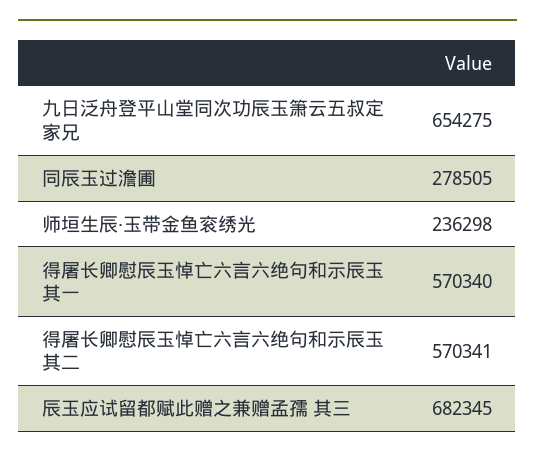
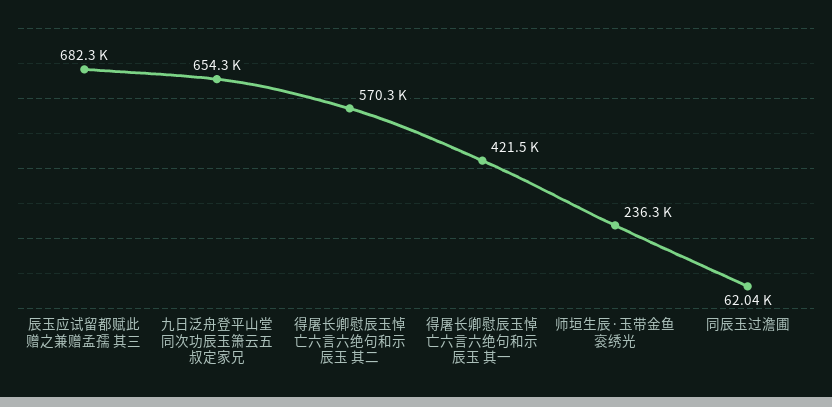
  {
    "九日泛舟登平山堂同次功辰玉箫云五叔定家兄": 654275,
-   "同辰玉过澹圃": 278505,
+   "同辰玉过澹圃": 62040,
    "师垣生辰·玉带金鱼衮绣光": 236298,
-   "得屠长卿慰辰玉悼亡六言六绝句和示辰玉 其一": 570340,
+   "得屠长卿慰辰玉悼亡六言六绝句和示辰玉 其一": 421500,
    "得屠长卿慰辰玉悼亡六言六绝句和示辰玉 其二": 570341,
    "辰玉应试留都赋此赠之兼赠孟孺 其三": 682345
  }

